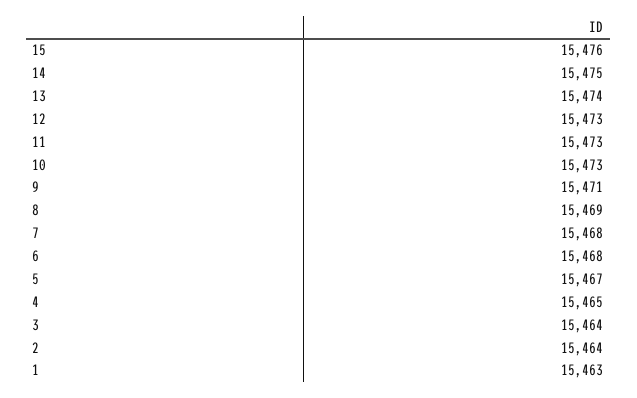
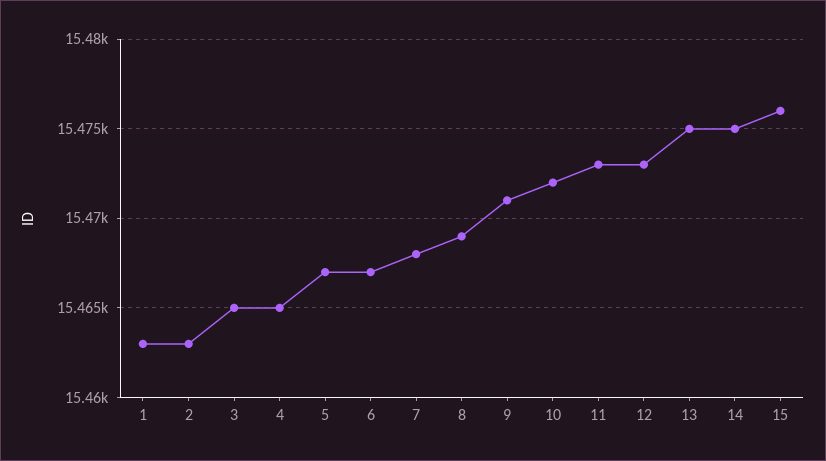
  {
    "15": 15476,
    "14": 15475,
-   "13": 15474,
+   "13": 15475,
    "12": 15473,
    "11": 15473,
-   "10": 15473,
+   "10": 15472,
    "9": 15471,
    "8": 15469,
    "7": 15468,
-   "6": 15468,
+   "6": 15467,
    "5": 15467,
    "4": 15465,
-   "3": 15464,
+   "3": 15465,
-   "2": 15464,
+   "2": 15463,
    "1": 15463
  }

